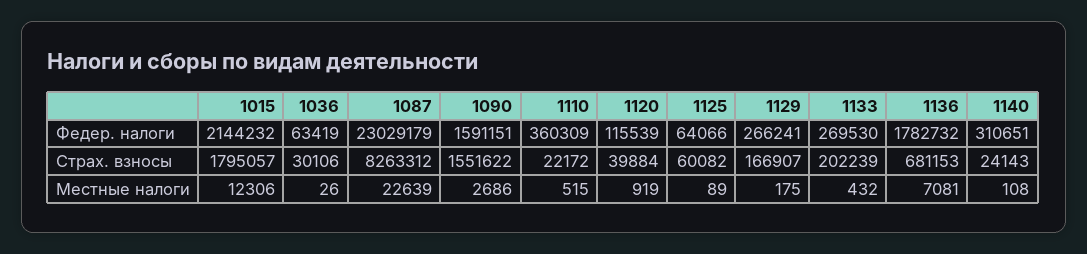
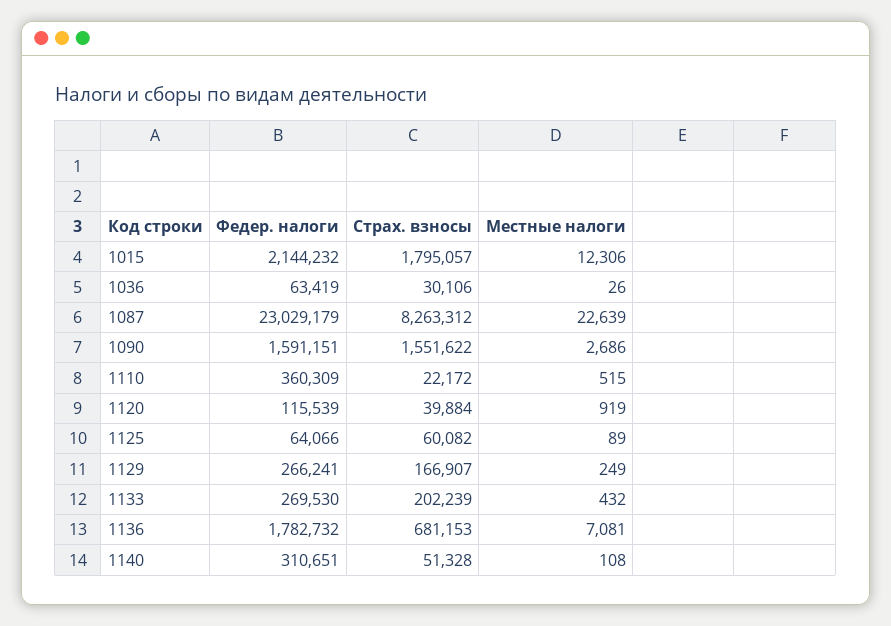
  {
    "1015": {
      "Федер. налоги": 2144232,
      "Страх. взносы": 1795057,
      "Местные налоги": 12306
    },
    "1036": {
      "Федер. налоги": 63419,
      "Страх. взносы": 30106,
      "Местные налоги": 26
    },
    "1087": {
      "Федер. налоги": 23029179,
      "Страх. взносы": 8263312,
      "Местные налоги": 22639
    },
    "1090": {
      "Федер. налоги": 1591151,
      "Страх. взносы": 1551622,
      "Местные налоги": 2686
    },
    "1110": {
      "Федер. налоги": 360309,
      "Страх. взносы": 22172,
      "Местные налоги": 515
    },
    "1120": {
      "Федер. налоги": 115539,
      "Страх. взносы": 39884,
      "Местные налоги": 919
    },
    "1125": {
      "Федер. налоги": 64066,
      "Страх. взносы": 60082,
      "Местные налоги": 89
    },
    "1129": {
      "Федер. налоги": 266241,
      "Страх. взносы": 166907,
-     "Местные налоги": 175
+     "Местные налоги": 249
    },
    "1133": {
      "Федер. налоги": 269530,
      "Страх. взносы": 202239,
      "Местные налоги": 432
    },
    "1136": {
      "Федер. налоги": 1782732,
      "Страх. взносы": 681153,
      "Местные налоги": 7081
    },
    "1140": {
      "Федер. налоги": 310651,
-     "Страх. взносы": 24143,
+     "Страх. взносы": 51328,
      "Местные налоги": 108
    }
  }

